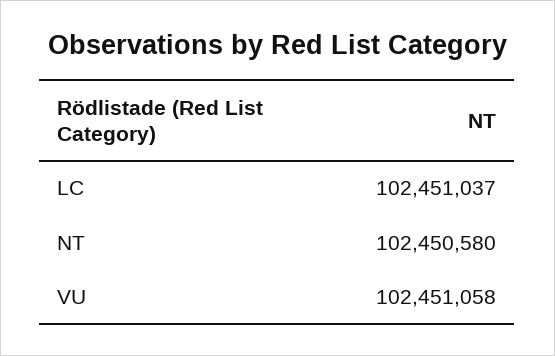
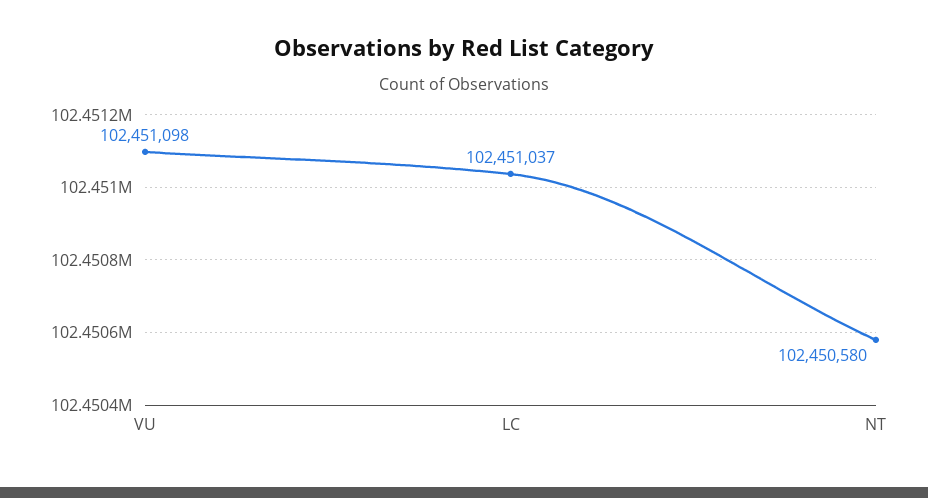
  {
    "LC": 102451037,
    "NT": 102450580,
-   "VU": 102451058
+   "VU": 102451098
  }

